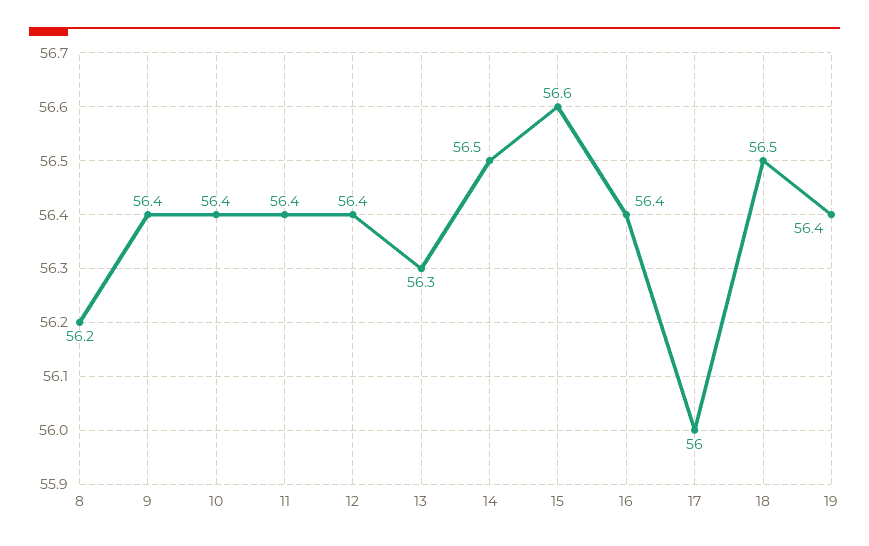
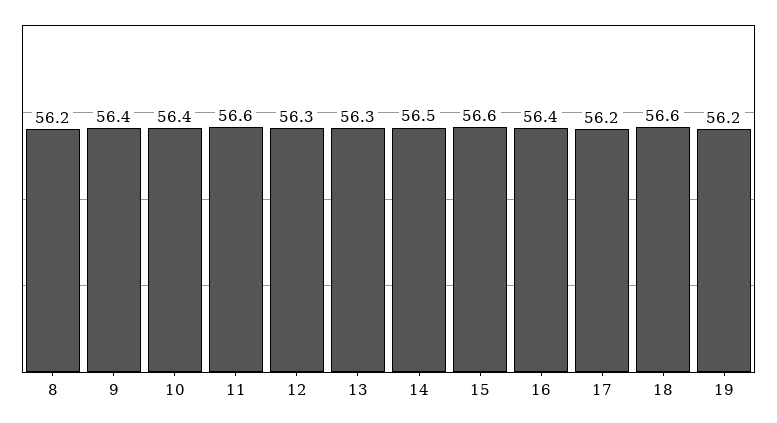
  {
    "8": 56.2,
    "9": 56.4,
    "10": 56.4,
-   "11": 56.4,
+   "11": 56.6,
-   "12": 56.4,
+   "12": 56.3,
    "13": 56.3,
    "14": 56.5,
    "15": 56.6,
    "16": 56.4,
-   "17": 56,
+   "17": 56.2,
-   "18": 56.5,
+   "18": 56.6,
-   "19": 56.4
+   "19": 56.2
  }

